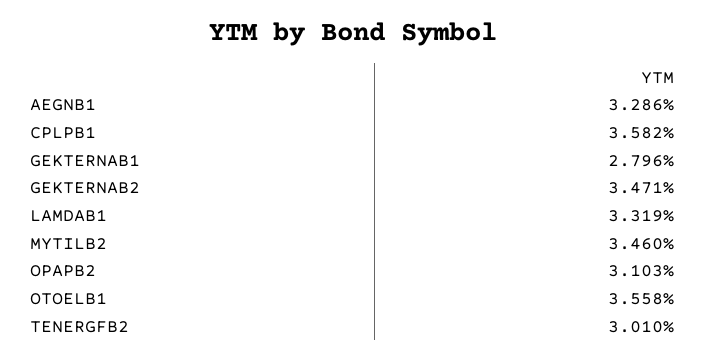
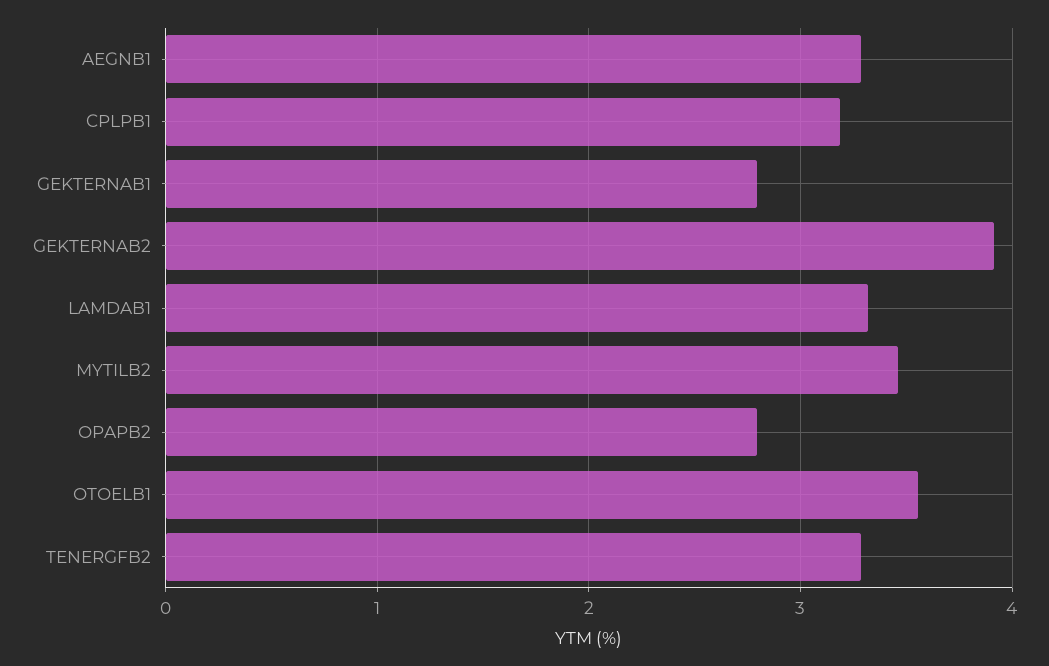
  {
    "AEGNB1": 3.286,
-   "CPLPB1": 3.582,
+   "CPLPB1": 3.2,
    "GEKTERNAB1": 2.796,
-   "GEKTERNAB2": 3.471,
+   "GEKTERNAB2": 3.9,
    "LAMDAB1": 3.319,
    "MYTILB2": 3.46,
-   "OPAPB2": 3.103,
+   "OPAPB2": 2.8,
    "OTOELB1": 3.558,
-   "TENERGFB2": 3.01
+   "TENERGFB2": 3.3
  }

